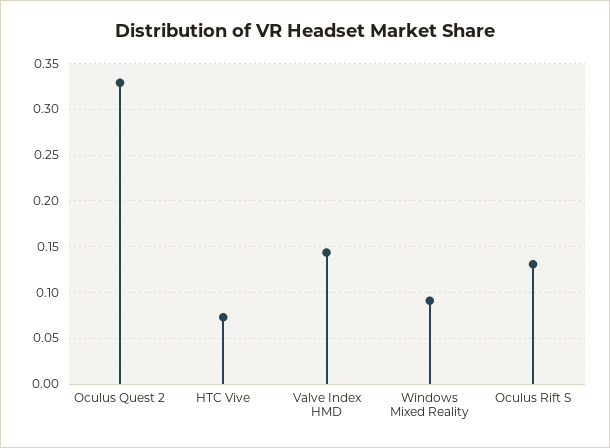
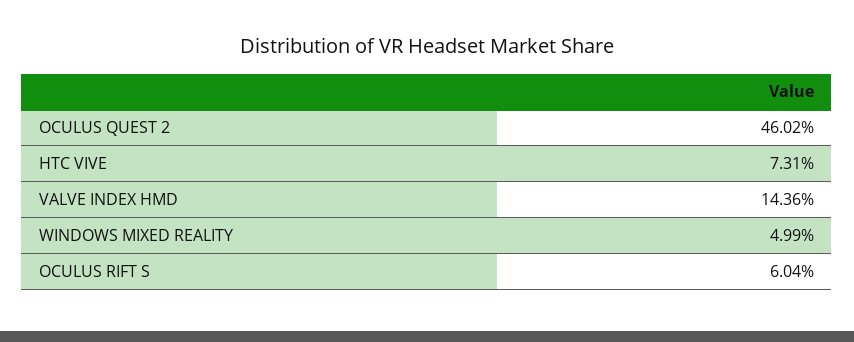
  {
-   "Oculus Quest 2": 0.33,
+   "Oculus Quest 2": 0.4602,
    "HTC Vive": 0.0731,
    "Valve Index HMD": 0.1436,
-   "Windows Mixed Reality": 0.09,
+   "Windows Mixed Reality": 0.0499,
-   "Oculus Rift S": 0.13
+   "Oculus Rift S": 0.0604
  }

